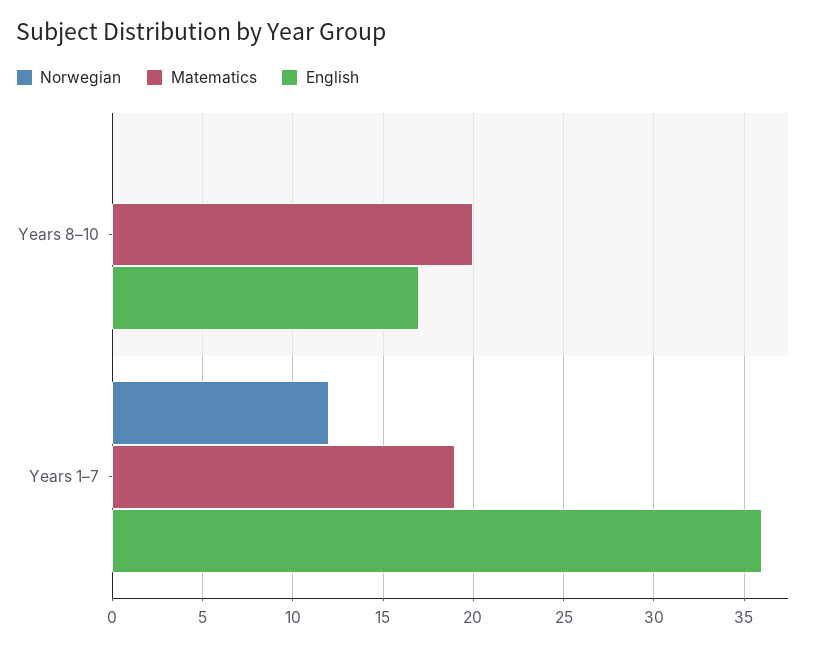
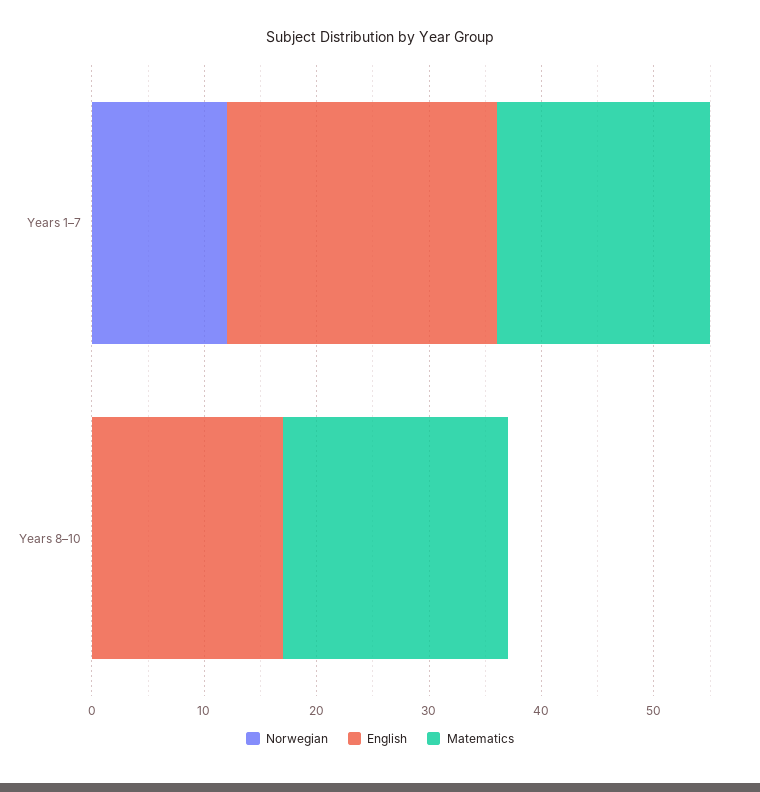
  {
    "Norwegian": {
      "Years 8–10": 0,
      "Years 1–7": 12
    },
    "Matematics": {
      "Years 8–10": 20,
      "Years 1–7": 19
    },
    "English": {
      "Years 8–10": 17,
-     "Years 1–7": 36
+     "Years 1–7": 24
    }
  }

